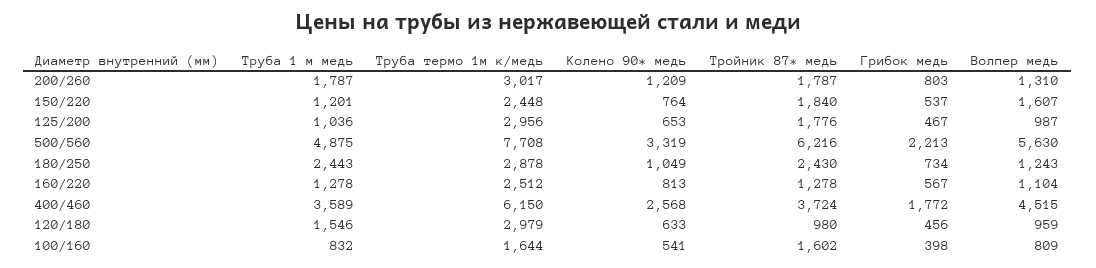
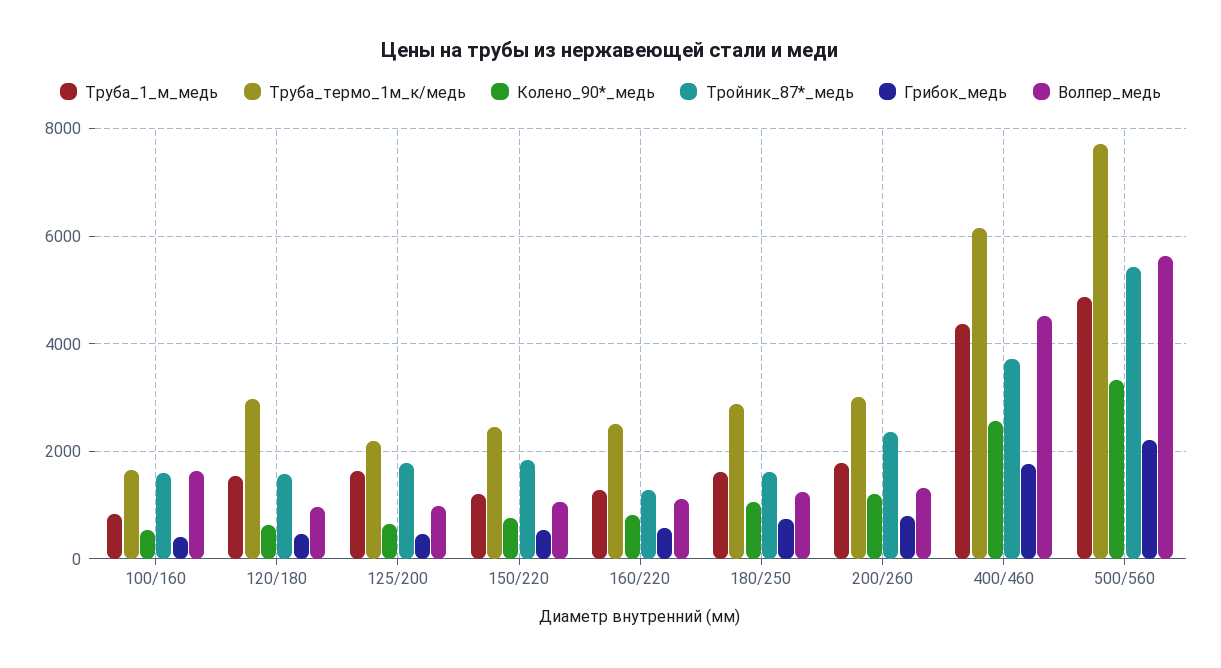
  {
    "Труба 1 м медь": {
      "200/260": 1787,
      "150/220": 1201,
-     "125/200": 1036,
+     "125/200": 1600,
      "500/560": 4875,
-     "180/250": 2443,
+     "180/250": 1600,
      "160/220": 1278,
-     "400/460": 3589,
+     "400/460": 4400,
      "120/180": 1546,
      "100/160": 832
    },
    "Труба термо 1м к/медь": {
      "200/260": 3017,
      "150/220": 2448,
-     "125/200": 2956,
+     "125/200": 2200,
      "500/560": 7708,
      "180/250": 2878,
      "160/220": 2512,
      "400/460": 6150,
      "120/180": 2979,
      "100/160": 1644
    },
    "Колено 90* медь": {
      "200/260": 1209,
      "150/220": 764,
      "125/200": 653,
      "500/560": 3319,
      "180/250": 1049,
      "160/220": 813,
      "400/460": 2568,
      "120/180": 633,
      "100/160": 541
    },
    "Тройник 87* медь": {
-     "200/260": 1787,
+     "200/260": 2400,
      "150/220": 1840,
      "125/200": 1776,
-     "500/560": 6216,
+     "500/560": 5400,
-     "180/250": 2430,
+     "180/250": 1600,
      "160/220": 1278,
      "400/460": 3724,
-     "120/180": 980,
+     "120/180": 1600,
      "100/160": 1602
    },
    "Грибок медь": {
      "200/260": 803,
      "150/220": 537,
      "125/200": 467,
      "500/560": 2213,
      "180/250": 734,
      "160/220": 567,
      "400/460": 1772,
      "120/180": 456,
      "100/160": 398
    },
    "Волпер медь": {
      "200/260": 1310,
-     "150/220": 1607,
+     "150/220": 1000,
      "125/200": 987,
      "500/560": 5630,
      "180/250": 1243,
      "160/220": 1104,
      "400/460": 4515,
      "120/180": 959,
-     "100/160": 809
+     "100/160": 1600
    }
  }

